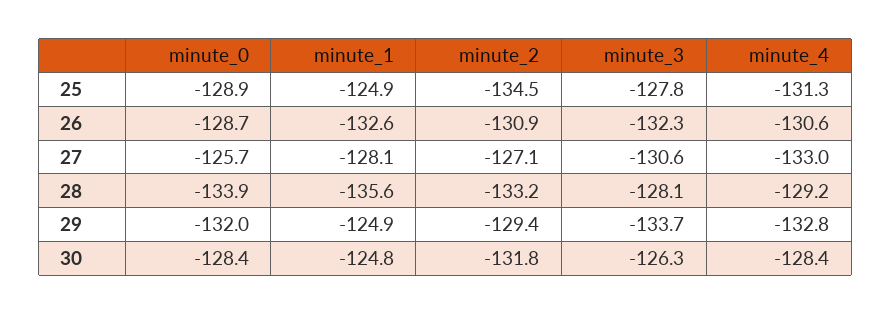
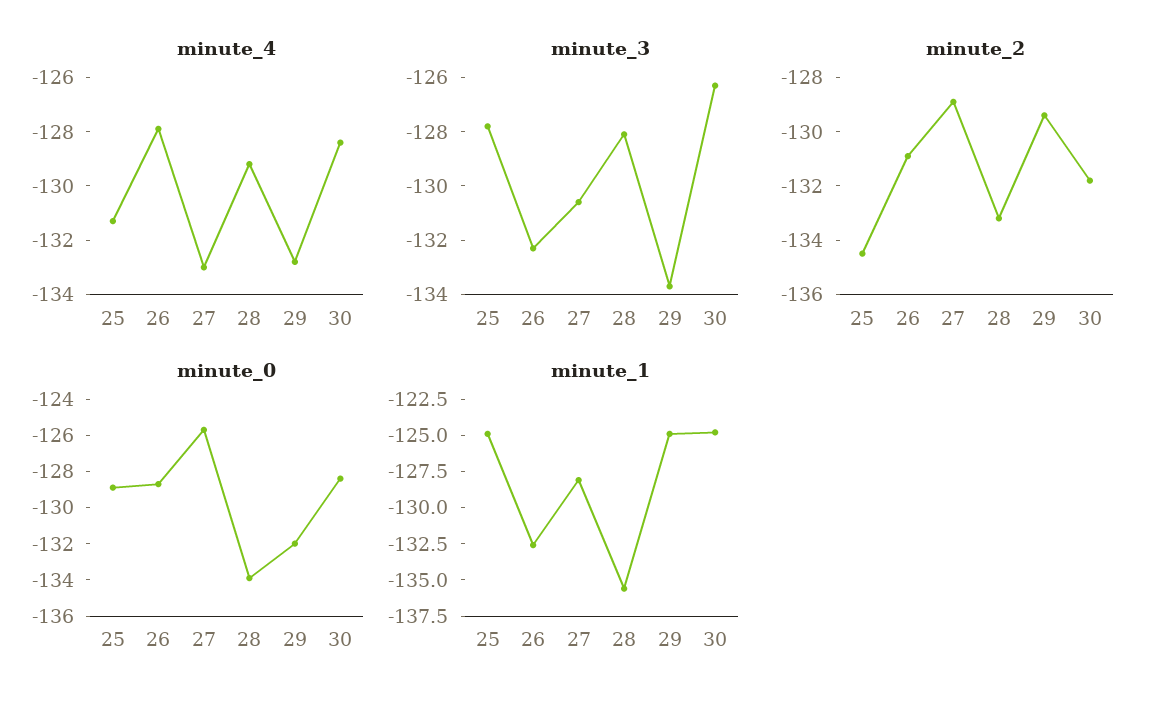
  {
    "minute_0": {
      "25": -128.9,
      "26": -128.7,
      "27": -125.7,
      "28": -133.9,
      "29": -132,
      "30": -128.4
    },
    "minute_1": {
      "25": -124.9,
      "26": -132.6,
      "27": -128.1,
      "28": -135.6,
      "29": -124.9,
      "30": -124.8
    },
    "minute_2": {
      "25": -134.5,
      "26": -130.9,
-     "27": -127.1,
+     "27": -129,
      "28": -133.2,
      "29": -129.4,
      "30": -131.8
    },
    "minute_3": {
      "25": -127.8,
      "26": -132.3,
      "27": -130.6,
      "28": -128.1,
      "29": -133.7,
      "30": -126.3
    },
    "minute_4": {
      "25": -131.3,
-     "26": -130.6,
+     "26": -128,
      "27": -133,
      "28": -129.2,
      "29": -132.8,
      "30": -128.4
    }
  }

